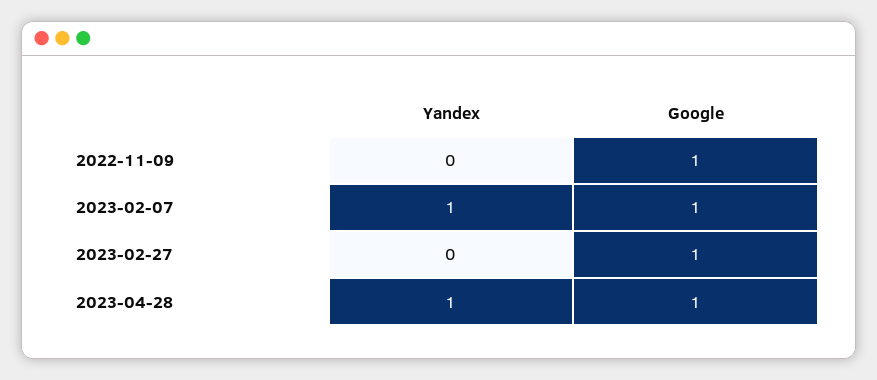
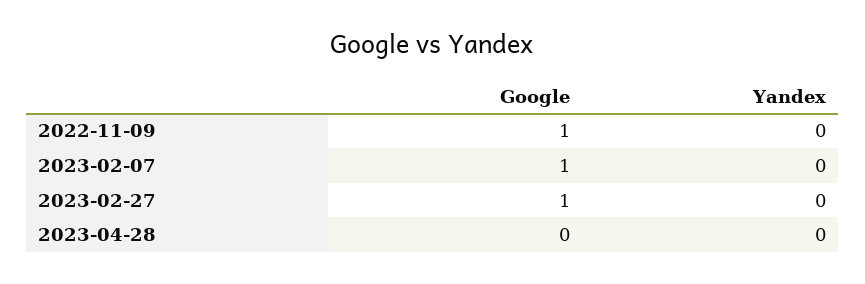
  {
    "Yandex": {
      "2022-11-09": 0,
-     "2023-02-07": 1,
+     "2023-02-07": 0,
      "2023-02-27": 0,
-     "2023-04-28": 1
+     "2023-04-28": 0
    },
    "Google": {
      "2022-11-09": 1,
      "2023-02-07": 1,
      "2023-02-27": 1,
-     "2023-04-28": 1
+     "2023-04-28": 0
    }
  }

